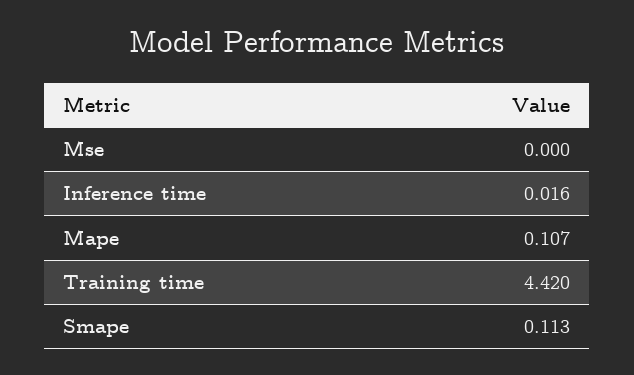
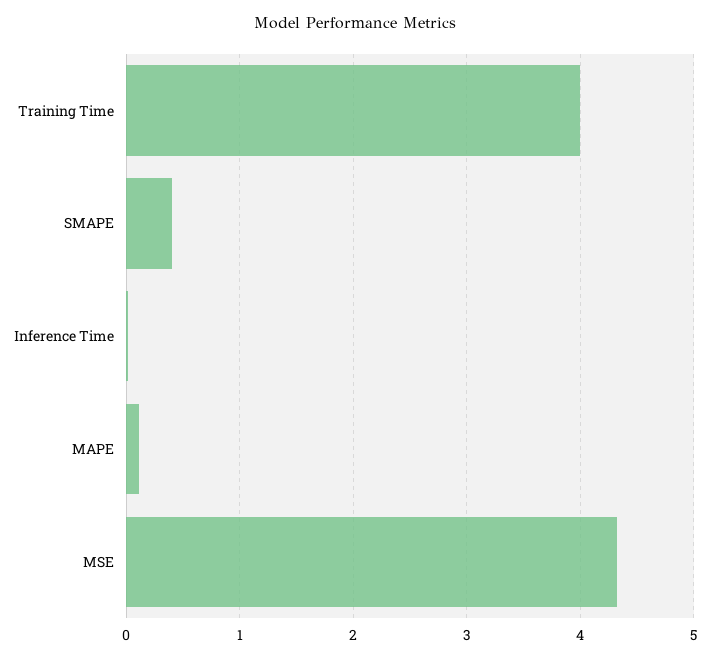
  {
-   "Mse": 0,
+   "Mse": 4.3,
    "Inference time": 0.016,
    "Mape": 0.107,
-   "Training time": 4.42,
+   "Training time": 4,
-   "Smape": 0.113
+   "Smape": 0.4
  }

